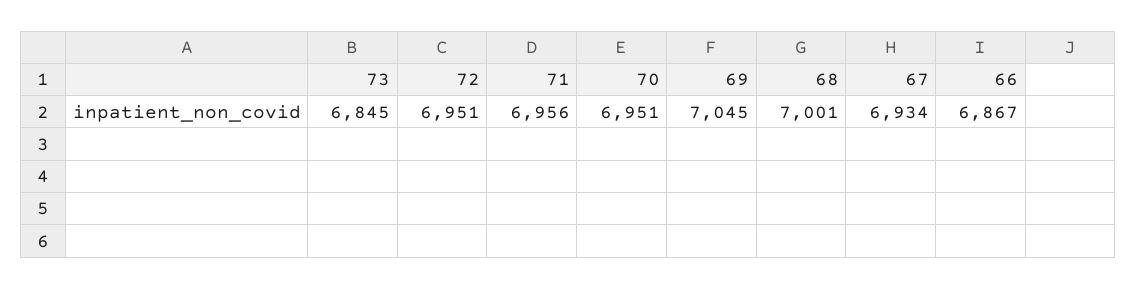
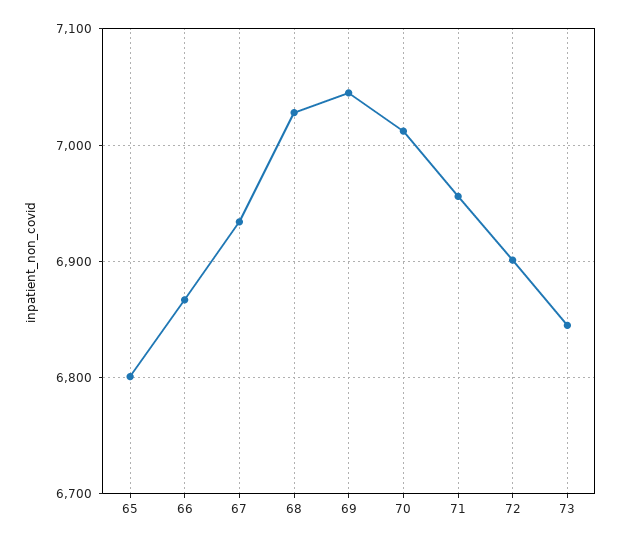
  {
    "73": 6845,
-   "72": 6951,
+   "72": 6900,
    "71": 6956,
-   "70": 6951,
+   "70": 7010,
    "69": 7045,
-   "68": 7001,
+   "68": 7030,
    "67": 6934,
-   "66": 6867
+   "66": 6867,
+   "65": 6800
  }

